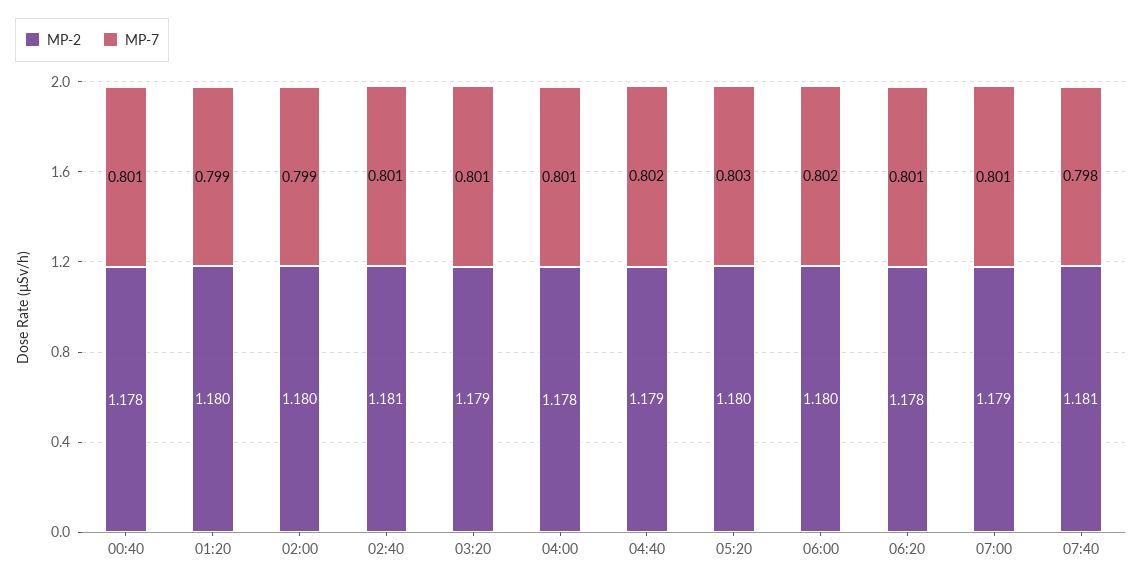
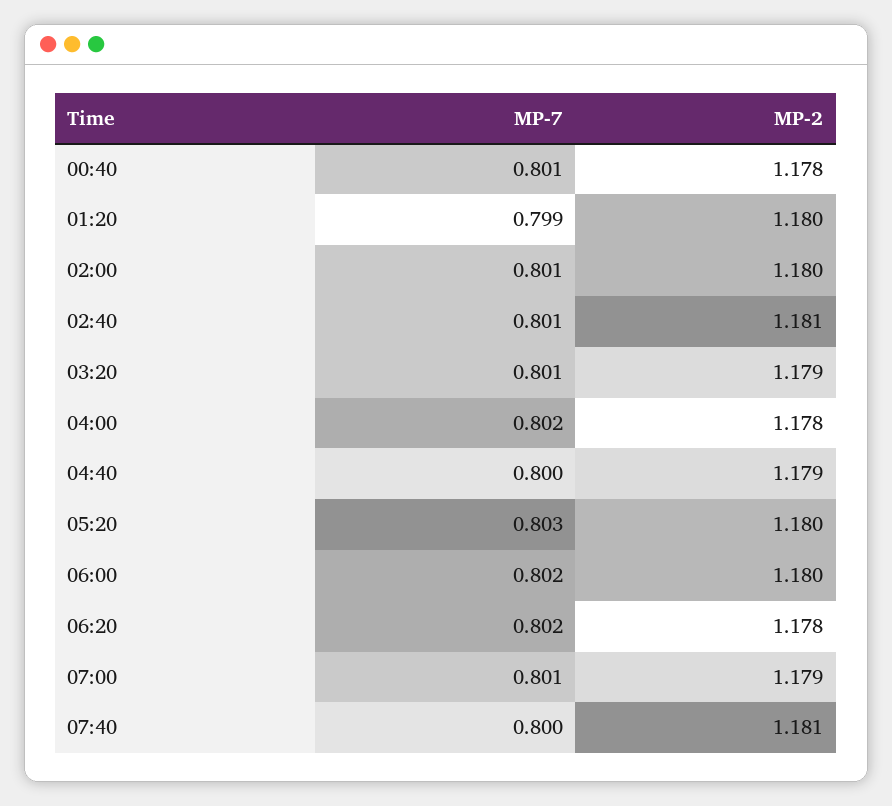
  {
    "MP-2": {
      "00:40": 1.178,
      "01:20": 1.18,
      "02:00": 1.18,
      "02:40": 1.181,
      "03:20": 1.179,
      "04:00": 1.178,
      "04:40": 1.179,
      "05:20": 1.18,
      "06:00": 1.18,
      "06:20": 1.178,
      "07:00": 1.179,
      "07:40": 1.181
    },
    "MP-7": {
      "00:40": 0.801,
      "01:20": 0.799,
-     "02:00": 0.799,
+     "02:00": 0.801,
      "02:40": 0.801,
      "03:20": 0.801,
-     "04:00": 0.801,
+     "04:00": 0.802,
-     "04:40": 0.802,
+     "04:40": 0.8,
      "05:20": 0.803,
      "06:00": 0.802,
-     "06:20": 0.801,
+     "06:20": 0.802,
      "07:00": 0.801,
-     "07:40": 0.798
+     "07:40": 0.8
    }
  }

